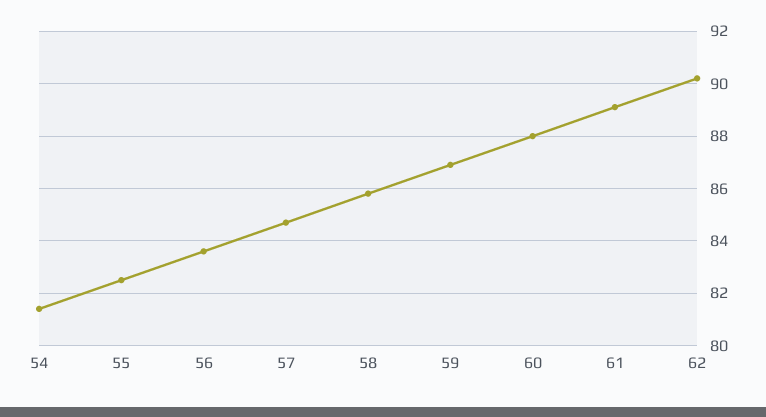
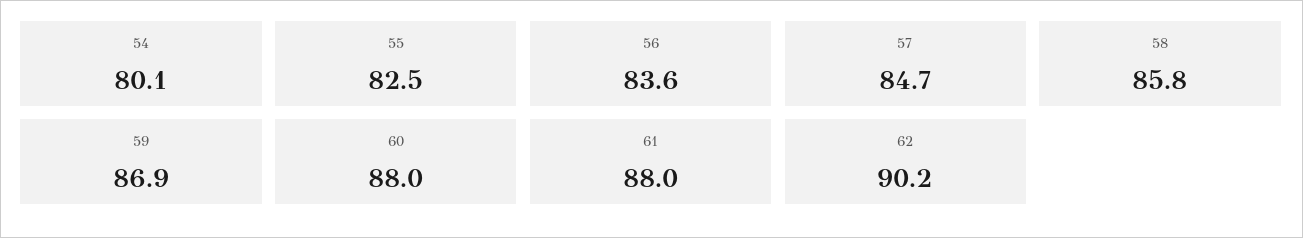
  {
-   "54": 81.5,
+   "54": 80.1,
    "55": 82.5,
    "56": 83.6,
    "57": 84.7,
    "58": 85.8,
    "59": 86.9,
    "60": 88,
-   "61": 89,
+   "61": 88,
    "62": 90.2
  }

